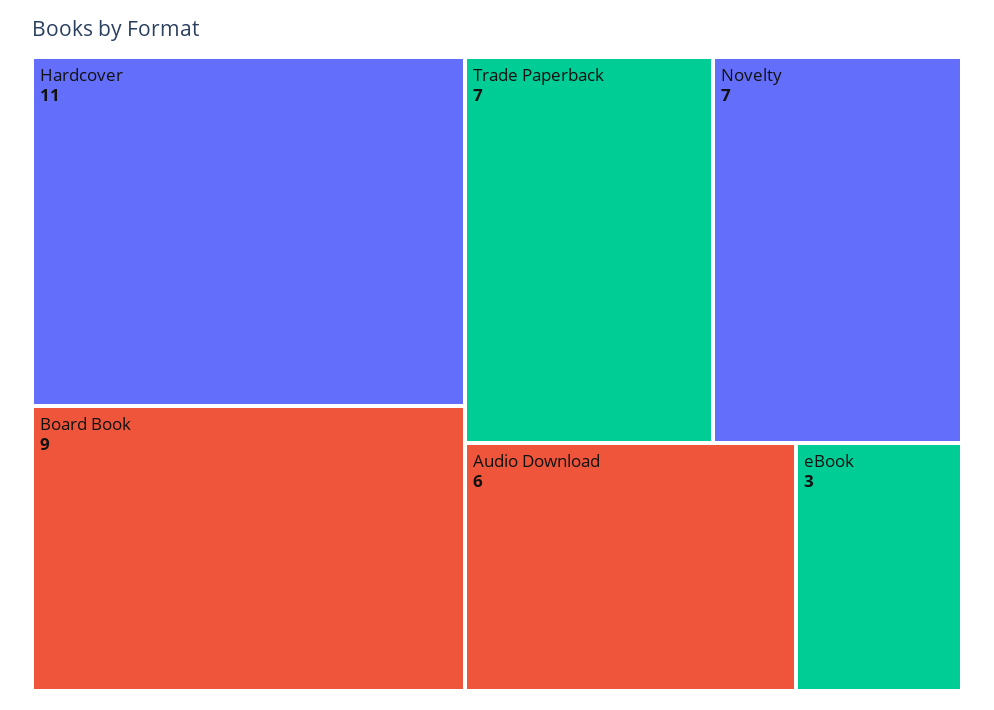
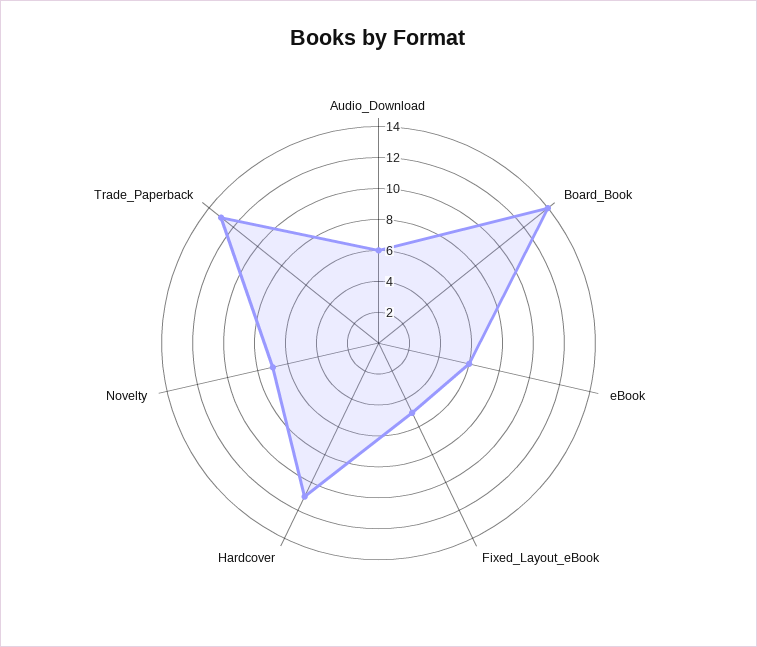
  {
    "Hardcover": 11,
-   "Board Book": 9,
+   "Board Book": 14,
-   "Trade Paperback": 7,
+   "Trade Paperback": 13,
    "Novelty": 7,
    "Audio Download": 6,
-   "eBook": 3
+   "eBook": 6,
+   "Fixed_Layout_eBook": 5
  }

